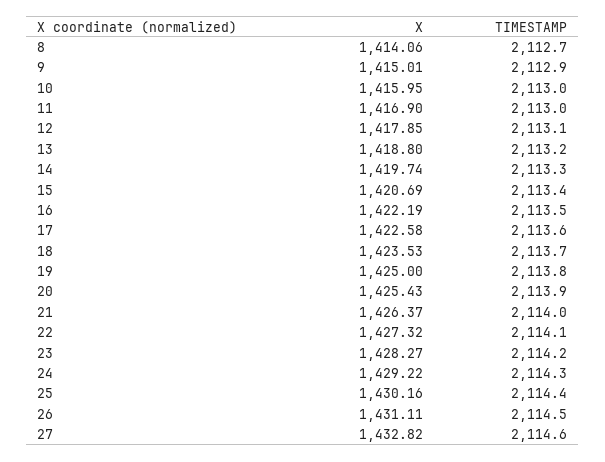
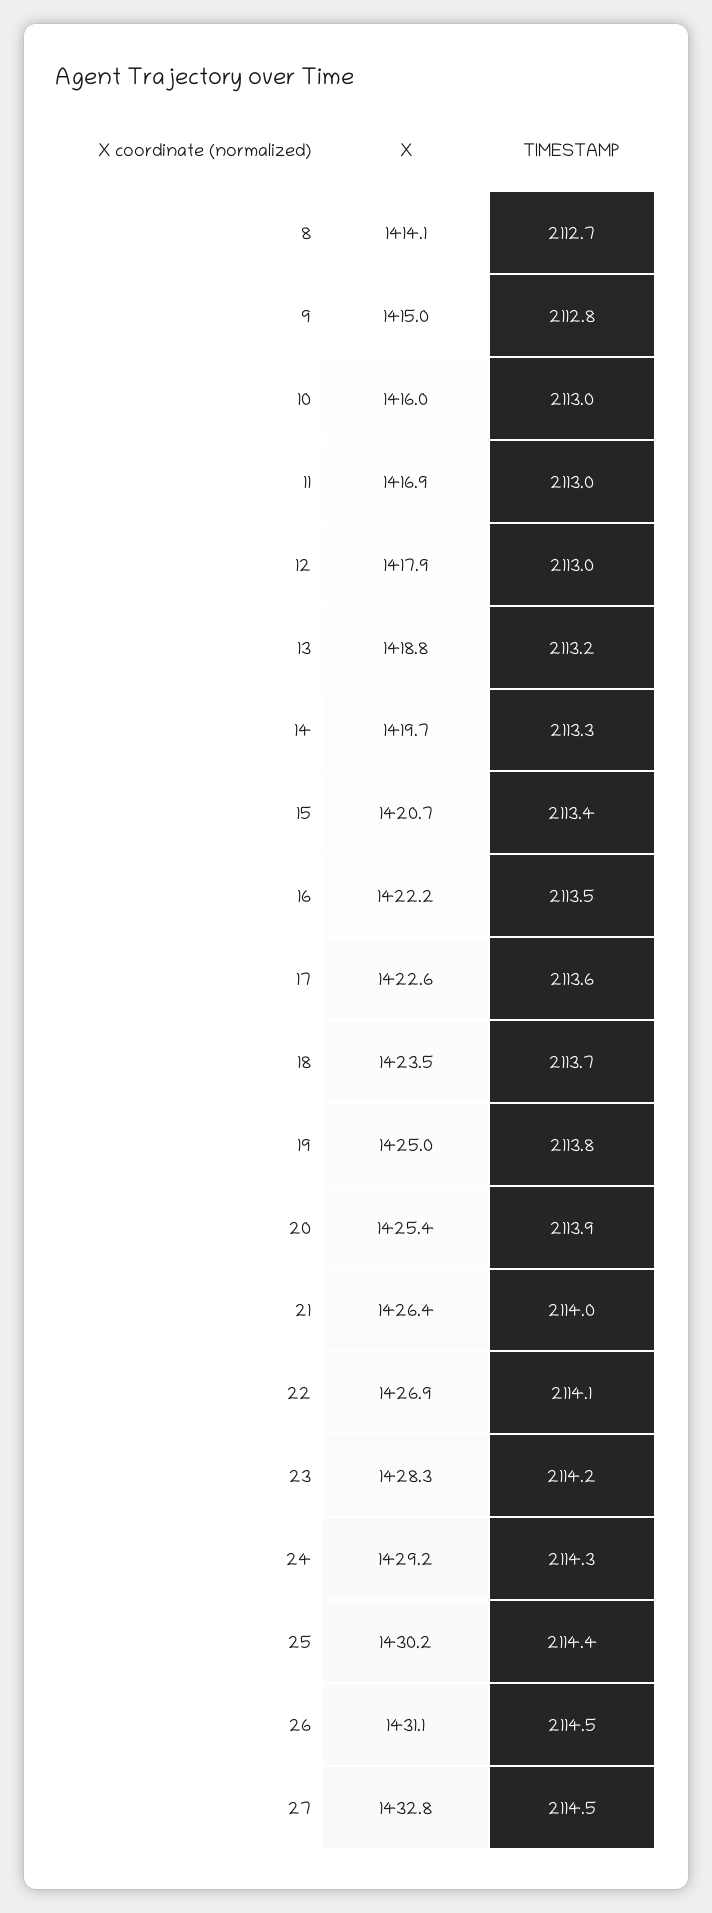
  {
    "X": {
      "8": 1414.06,
      "9": 1415.01,
      "10": 1415.95,
      "11": 1416.9,
      "12": 1417.85,
      "13": 1418.8,
      "14": 1419.74,
      "15": 1420.69,
      "16": 1422.19,
      "17": 1422.58,
      "18": 1423.53,
      "19": 1425,
      "20": 1425.43,
      "21": 1426.37,
-     "22": 1427.32,
+     "22": 1426.9,
      "23": 1428.27,
      "24": 1429.22,
      "25": 1430.16,
      "26": 1431.11,
      "27": 1432.82
    },
    "TIMESTAMP": {
      "8": 2112.7,
-     "9": 2112.9,
+     "9": 2112.8,
      "10": 2113,
      "11": 2113,
-     "12": 2113.1,
+     "12": 2113,
      "13": 2113.2,
      "14": 2113.3,
      "15": 2113.4,
      "16": 2113.5,
      "17": 2113.6,
      "18": 2113.7,
      "19": 2113.8,
      "20": 2113.9,
      "21": 2114,
      "22": 2114.1,
      "23": 2114.2,
      "24": 2114.3,
      "25": 2114.4,
      "26": 2114.5,
-     "27": 2114.6
+     "27": 2114.5
    }
  }

